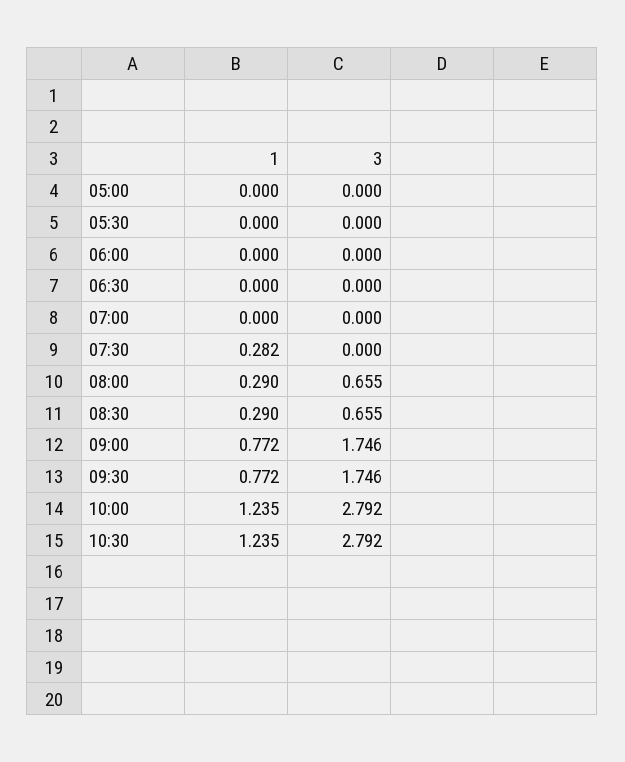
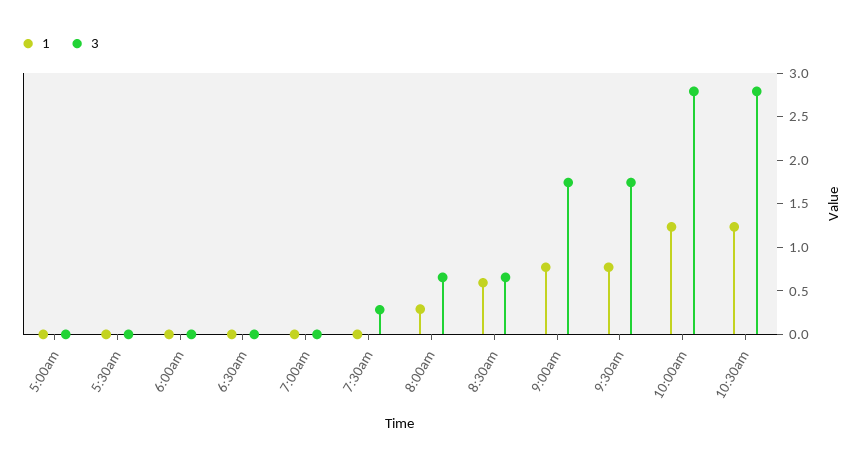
  {
    "1": {
      "05:00": 0,
      "05:30": 0,
      "06:00": 0,
      "06:30": 0,
      "07:00": 0,
-     "07:30": 0.282,
+     "07:30": 0,
      "08:00": 0.29,
-     "08:30": 0.29,
+     "08:30": 0.6,
      "09:00": 0.772,
      "09:30": 0.772,
      "10:00": 1.235,
      "10:30": 1.235
    },
    "3": {
      "05:00": 0,
      "05:30": 0,
      "06:00": 0,
      "06:30": 0,
      "07:00": 0,
-     "07:30": 0,
+     "07:30": 0.3,
      "08:00": 0.655,
      "08:30": 0.655,
      "09:00": 1.746,
      "09:30": 1.746,
      "10:00": 2.792,
      "10:30": 2.792
    }
  }

